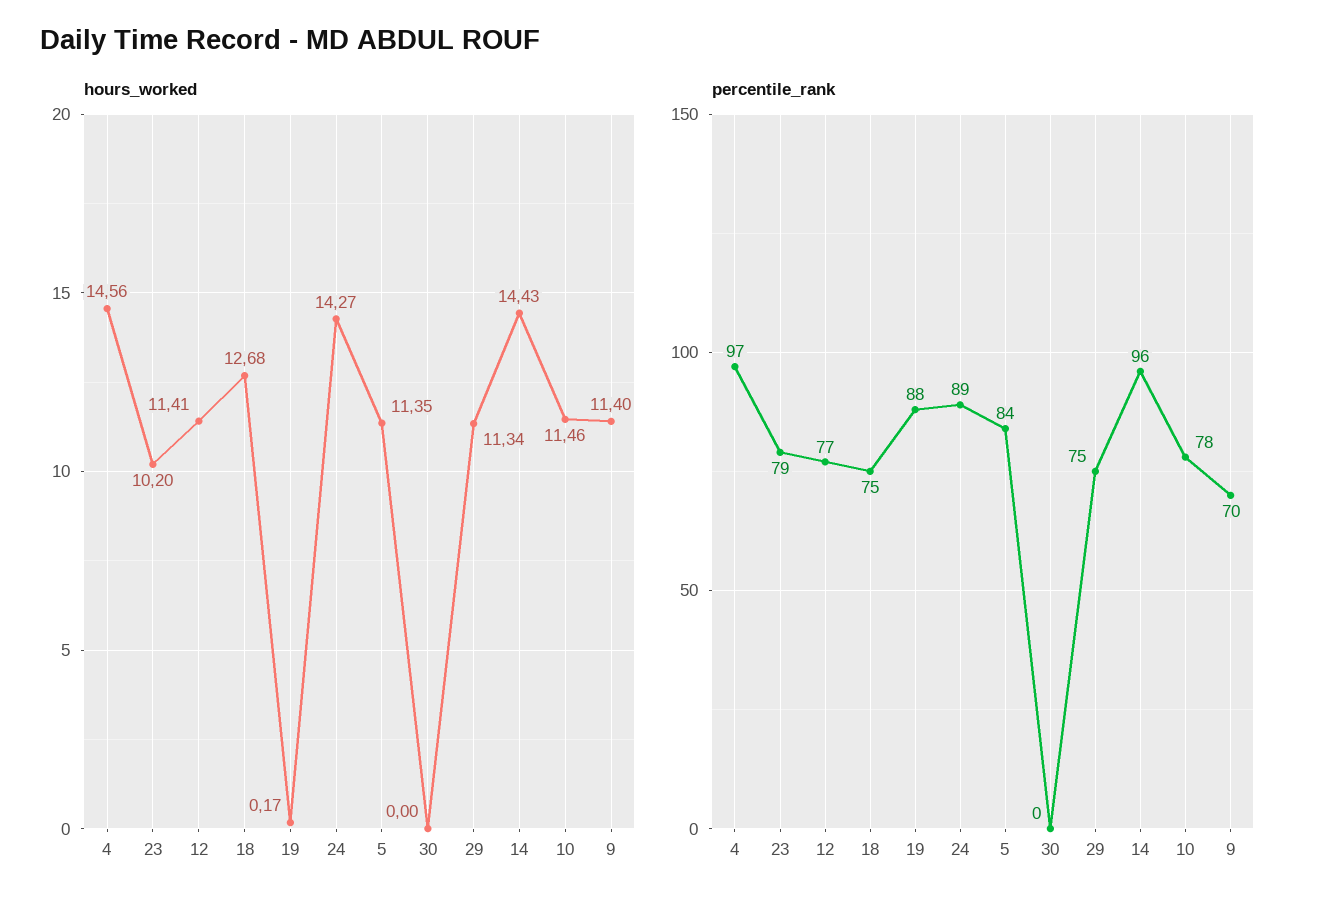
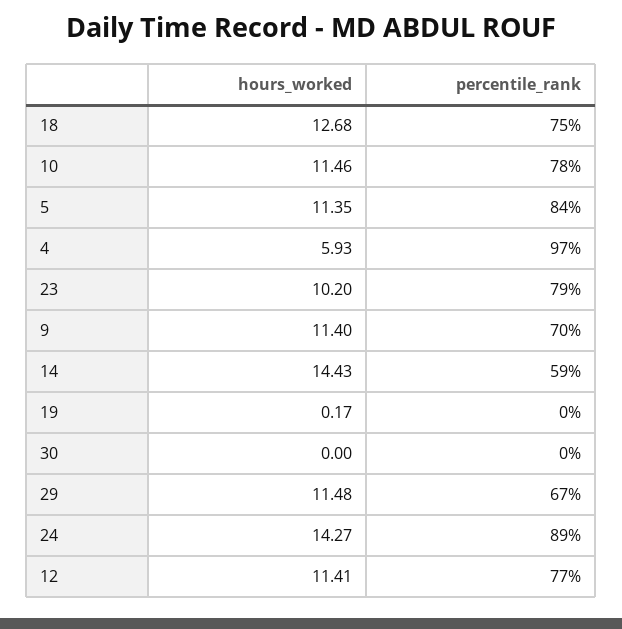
  {
    "hours_worked": {
-     "4": 14.56,
+     "4": 5.93,
      "23": 10.2,
      "12": 11.41,
      "18": 12.68,
      "19": 0.17,
      "24": 14.27,
      "5": 11.35,
      "30": 0,
-     "29": 11.34,
+     "29": 11.48,
      "14": 14.43,
      "10": 11.46,
      "9": 11.4
    },
    "percentile_rank": {
      "4": 97,
      "23": 79,
      "12": 77,
      "18": 75,
-     "19": 88,
+     "19": 0,
      "24": 89,
      "5": 84,
      "30": 0,
-     "29": 75,
+     "29": 67,
-     "14": 96,
+     "14": 59,
      "10": 78,
      "9": 70
    }
  }

